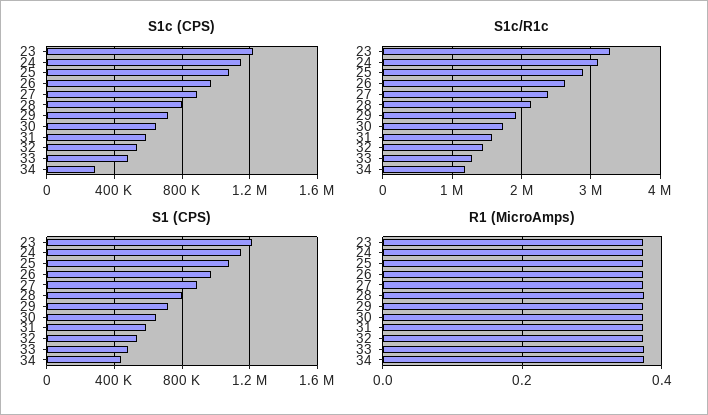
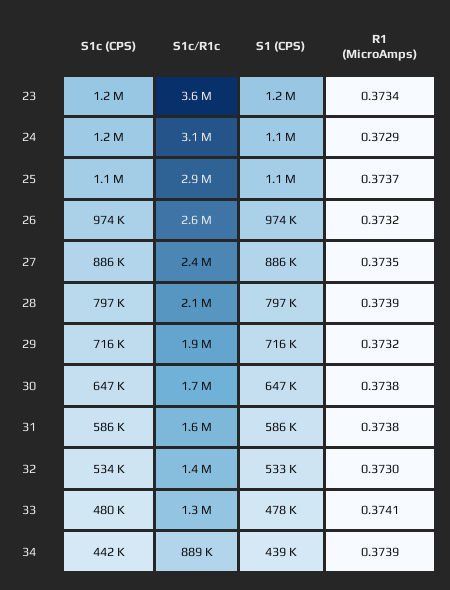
  {
    "S1c (CPS)": {
      "23": 1200000,
      "24": 1200000,
      "25": 1100000,
      "26": 974000,
      "27": 886000,
      "28": 797000,
      "29": 716000,
      "30": 647000,
      "31": 586000,
      "32": 534000,
      "33": 480000,
-     "34": 300000
+     "34": 442000
    },
    "S1c/R1c": {
-     "23": 3300000,
+     "23": 3600000,
      "24": 3100000,
      "25": 2900000,
      "26": 2600000,
      "27": 2400000,
      "28": 2100000,
      "29": 1900000,
      "30": 1700000,
      "31": 1600000,
      "32": 1400000,
      "33": 1300000,
-     "34": 1200000
+     "34": 889000
    },
    "S1 (CPS)": {
      "23": 1200000,
      "24": 1100000,
      "25": 1100000,
      "26": 974000,
      "27": 886000,
      "28": 797000,
      "29": 716000,
      "30": 647000,
      "31": 586000,
      "32": 533000,
      "33": 478000,
      "34": 439000
    },
    "R1 (MicroAmps)": {
      "23": 0.3734,
      "24": 0.3729,
      "25": 0.3737,
      "26": 0.3732,
      "27": 0.3735,
      "28": 0.3739,
      "29": 0.3732,
      "30": 0.3738,
      "31": 0.3738,
      "32": 0.373,
      "33": 0.3741,
      "34": 0.3739
    }
  }

